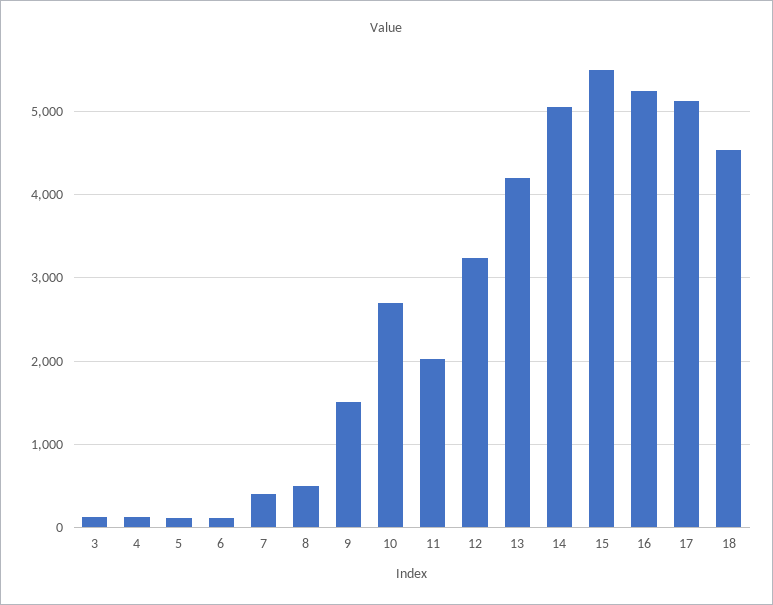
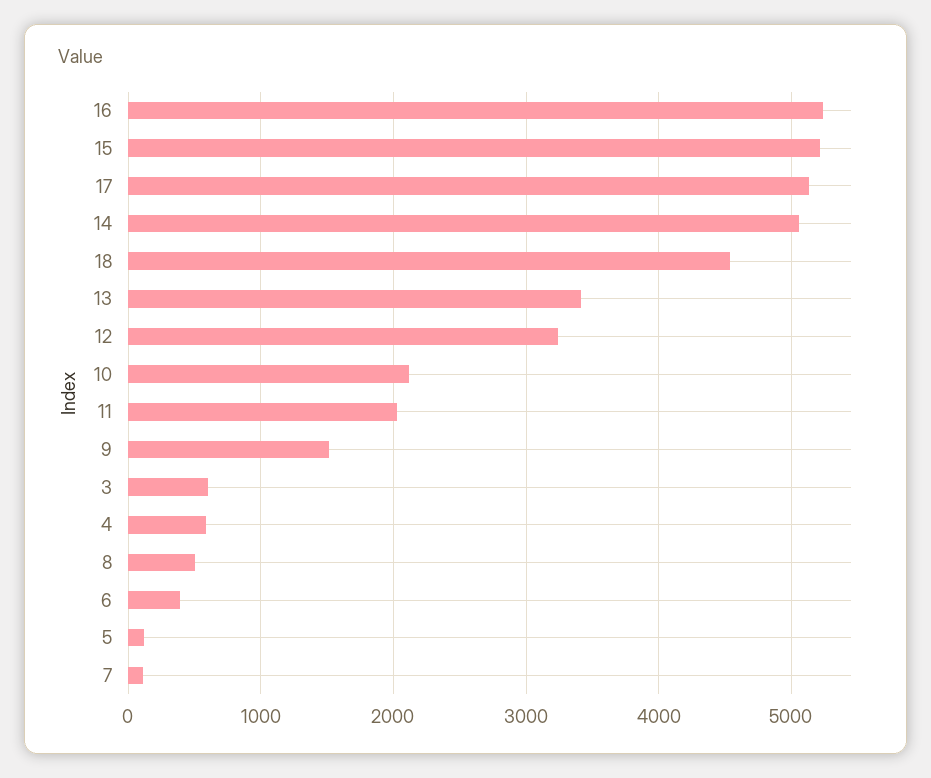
  {
-   "3": 100,
+   "3": 600,
-   "4": 100,
+   "4": 600,
    "5": 100,
-   "6": 100,
+   "6": 400,
-   "7": 400,
+   "7": 100,
    "8": 500,
    "9": 1500,
-   "10": 2700,
+   "10": 2100,
    "11": 2000,
    "12": 3200,
-   "13": 4200,
+   "13": 3400,
    "14": 5100,
-   "15": 5500,
+   "15": 5200,
    "16": 5200,
    "17": 5100,
    "18": 4500
  }

